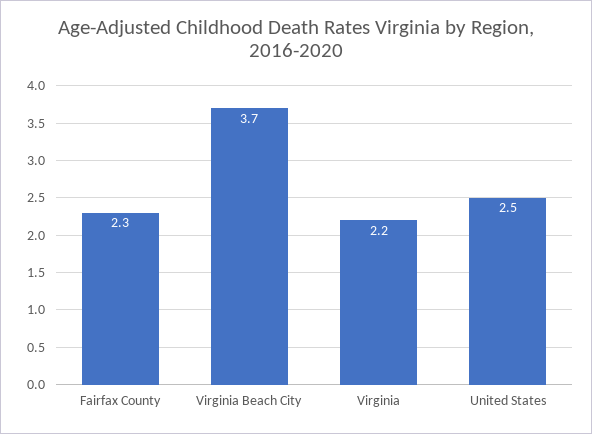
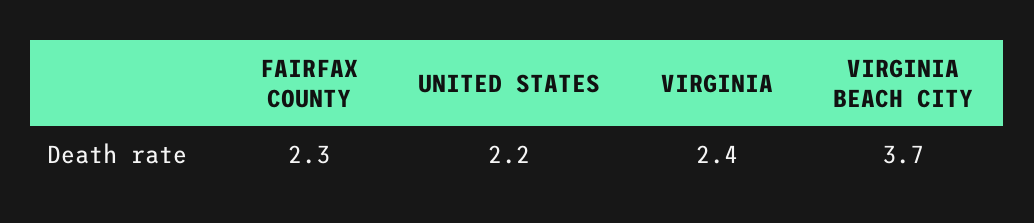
  {
    "Fairfax County": 2.3,
    "Virginia Beach City": 3.7,
-   "Virginia": 2.2,
+   "Virginia": 2.4,
-   "United States": 2.5
+   "United States": 2.2
  }

